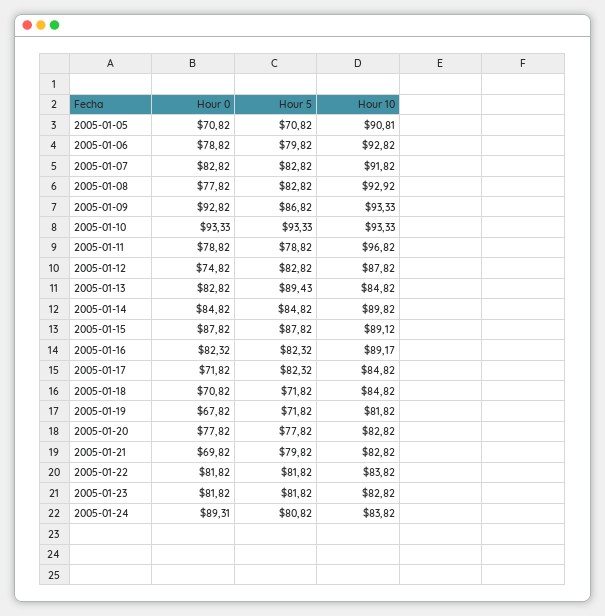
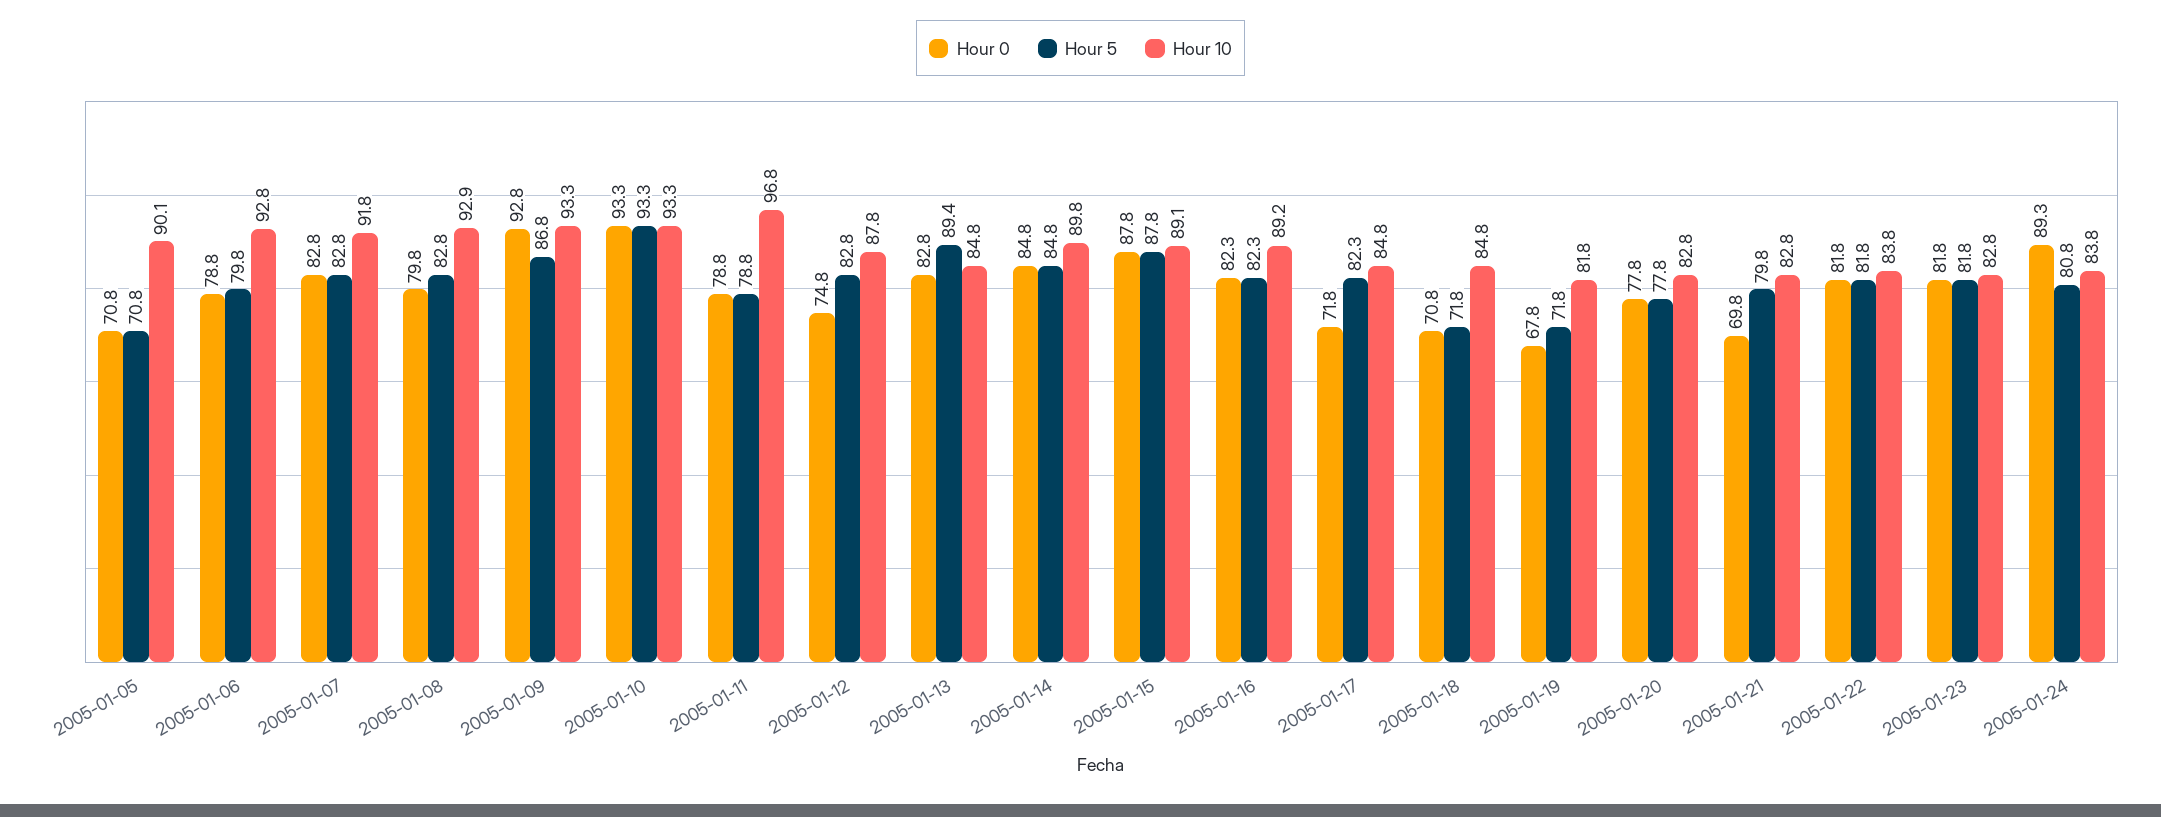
  {
    "Hour 0": {
      "2005-01-05": 70.82,
      "2005-01-06": 78.82,
      "2005-01-07": 82.82,
-     "2005-01-08": 77.82,
+     "2005-01-08": 79.8,
      "2005-01-09": 92.82,
      "2005-01-10": 93.33,
      "2005-01-11": 78.82,
      "2005-01-12": 74.82,
      "2005-01-13": 82.82,
      "2005-01-14": 84.82,
      "2005-01-15": 87.82,
      "2005-01-16": 82.32,
      "2005-01-17": 71.82,
      "2005-01-18": 70.82,
      "2005-01-19": 67.82,
      "2005-01-20": 77.82,
      "2005-01-21": 69.82,
      "2005-01-22": 81.82,
      "2005-01-23": 81.82,
      "2005-01-24": 89.31
    },
    "Hour 5": {
      "2005-01-05": 70.82,
      "2005-01-06": 79.82,
      "2005-01-07": 82.82,
      "2005-01-08": 82.82,
      "2005-01-09": 86.82,
      "2005-01-10": 93.33,
      "2005-01-11": 78.82,
      "2005-01-12": 82.82,
      "2005-01-13": 89.43,
      "2005-01-14": 84.82,
      "2005-01-15": 87.82,
      "2005-01-16": 82.32,
      "2005-01-17": 82.32,
      "2005-01-18": 71.82,
      "2005-01-19": 71.82,
      "2005-01-20": 77.82,
      "2005-01-21": 79.82,
      "2005-01-22": 81.82,
      "2005-01-23": 81.82,
      "2005-01-24": 80.82
    },
    "Hour 10": {
-     "2005-01-05": 90.81,
+     "2005-01-05": 90.1,
      "2005-01-06": 92.82,
      "2005-01-07": 91.82,
      "2005-01-08": 92.92,
      "2005-01-09": 93.33,
      "2005-01-10": 93.33,
      "2005-01-11": 96.82,
      "2005-01-12": 87.82,
      "2005-01-13": 84.82,
      "2005-01-14": 89.82,
      "2005-01-15": 89.12,
      "2005-01-16": 89.17,
      "2005-01-17": 84.82,
      "2005-01-18": 84.82,
      "2005-01-19": 81.82,
      "2005-01-20": 82.82,
      "2005-01-21": 82.82,
      "2005-01-22": 83.82,
      "2005-01-23": 82.82,
      "2005-01-24": 83.82
    }
  }

